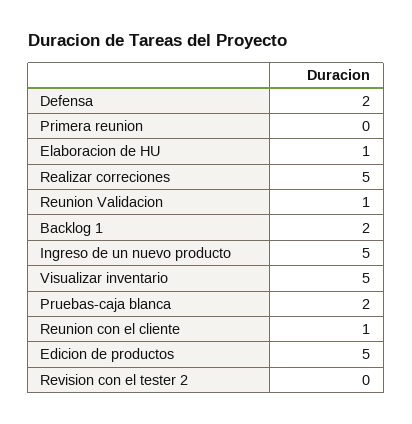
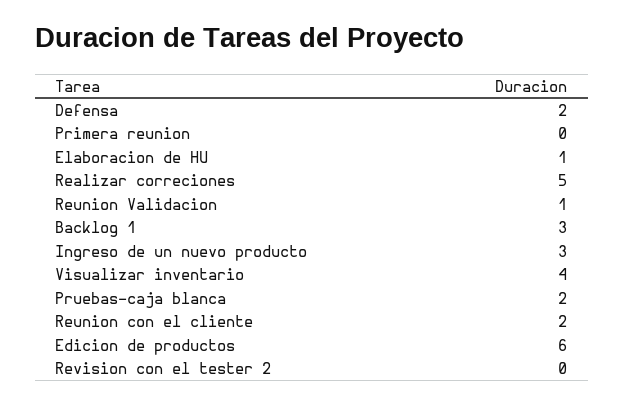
  {
    "Defensa": 2,
    "Primera reunion": 0,
    "Elaboracion de HU": 1,
    "Realizar correciones": 5,
    "Reunion Validacion": 1,
-   "Backlog 1": 2,
+   "Backlog 1": 3,
-   "Ingreso de un nuevo producto": 5,
+   "Ingreso de un nuevo producto": 3,
-   "Visualizar inventario": 5,
+   "Visualizar inventario": 4,
    "Pruebas-caja blanca": 2,
-   "Reunion con el cliente": 1,
+   "Reunion con el cliente": 2,
-   "Edicion de productos": 5,
+   "Edicion de productos": 6,
    "Revision con el tester 2": 0
  }

